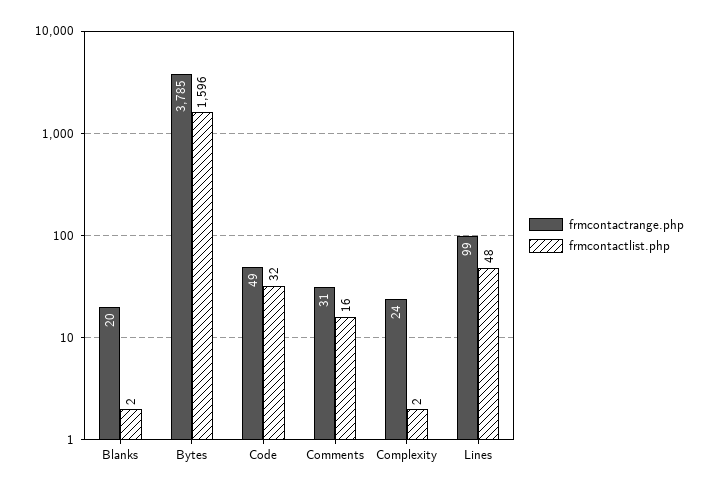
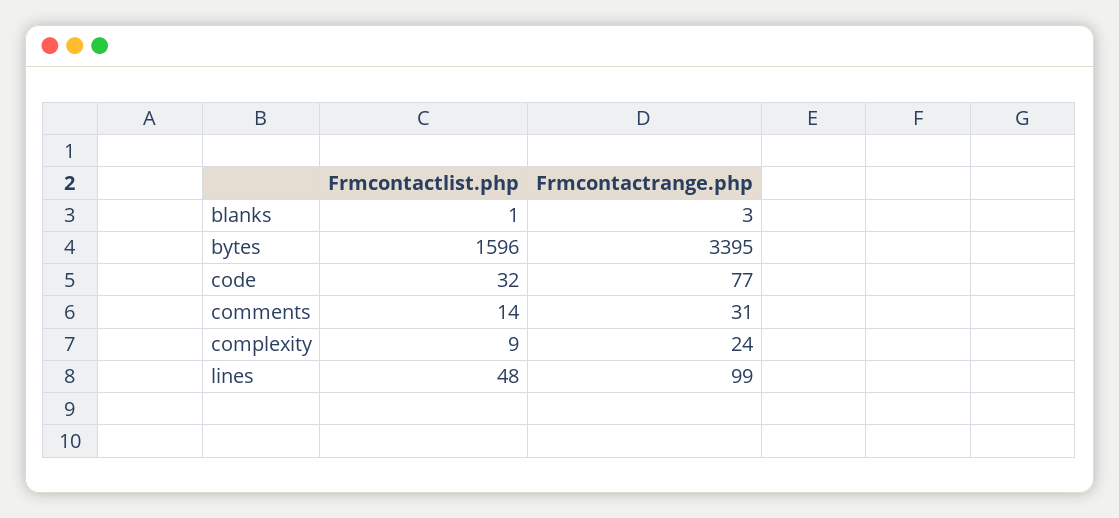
  {
    "frmcontactrange.php": {
-     "Blanks": 20,
+     "Blanks": 3,
-     "Bytes": 3785,
+     "Bytes": 3395,
-     "Code": 49,
+     "Code": 77,
      "Comments": 31,
      "Complexity": 24,
      "Lines": 99
    },
    "frmcontactlist.php": {
-     "Blanks": 2,
+     "Blanks": 1,
      "Bytes": 1596,
      "Code": 32,
-     "Comments": 16,
+     "Comments": 14,
-     "Complexity": 2,
+     "Complexity": 9,
      "Lines": 48
    }
  }

